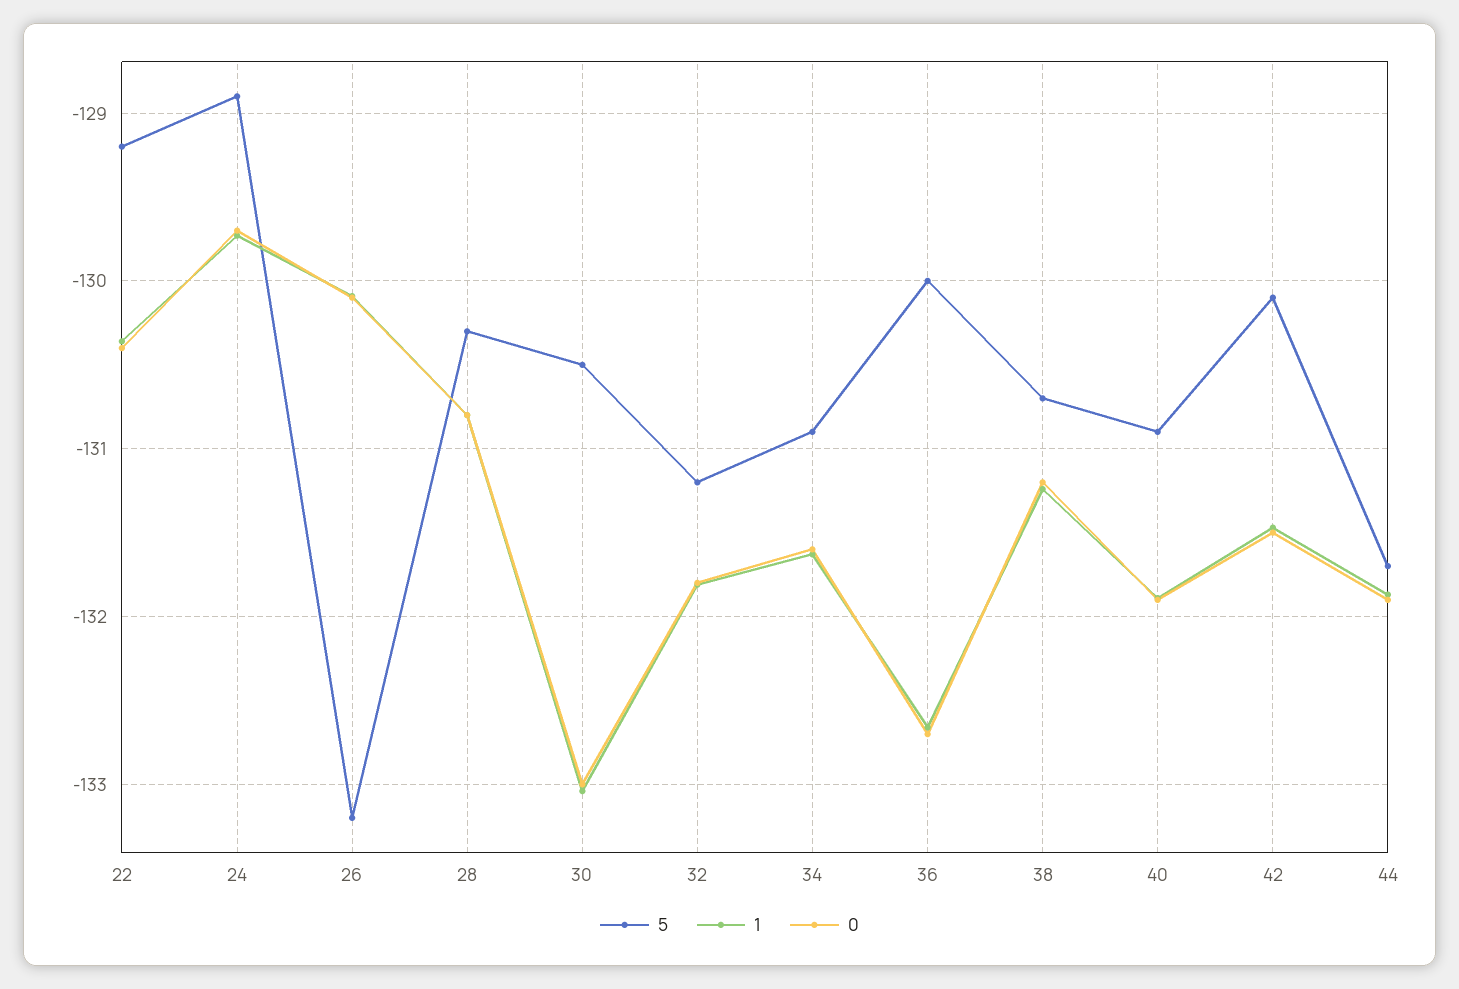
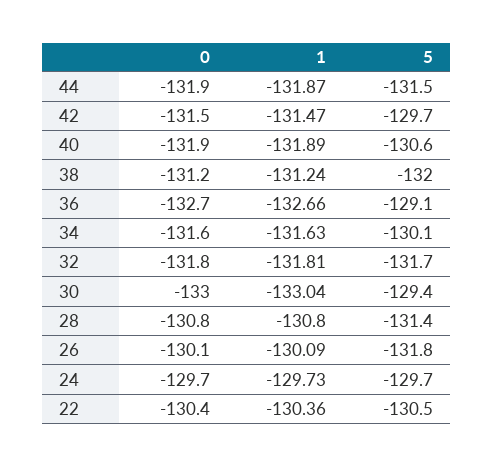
  {
    "5": {
-     "22": -129.2,
+     "22": -130.5,
-     "24": -128.9,
+     "24": -129.7,
-     "26": -133.2,
+     "26": -131.8,
-     "28": -130.3,
+     "28": -131.4,
-     "30": -130.5,
+     "30": -129.4,
-     "32": -131.2,
+     "32": -131.7,
-     "34": -130.9,
+     "34": -130.1,
-     "36": -130,
+     "36": -129.1,
-     "38": -130.7,
+     "38": -132,
-     "40": -130.9,
+     "40": -130.6,
-     "42": -130.1,
+     "42": -129.7,
-     "44": -131.7
+     "44": -131.5
    },
    "1": {
      "22": -130.36,
      "24": -129.73,
      "26": -130.09,
      "28": -130.8,
      "30": -133.04,
      "32": -131.81,
      "34": -131.63,
      "36": -132.66,
      "38": -131.24,
      "40": -131.89,
      "42": -131.47,
      "44": -131.87
    },
    "0": {
      "22": -130.4,
      "24": -129.7,
      "26": -130.1,
      "28": -130.8,
      "30": -133,
      "32": -131.8,
      "34": -131.6,
      "36": -132.7,
      "38": -131.2,
      "40": -131.9,
      "42": -131.5,
      "44": -131.9
    }
  }

